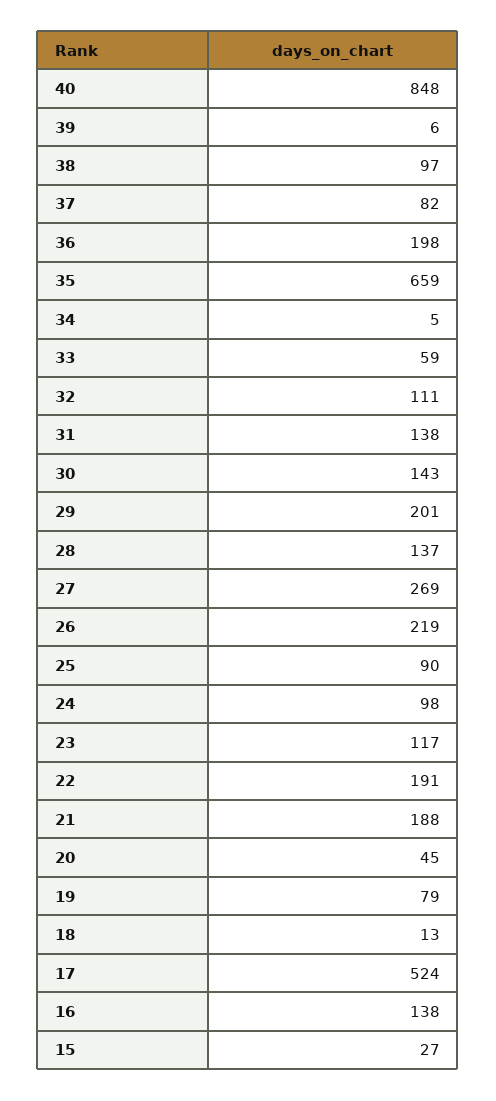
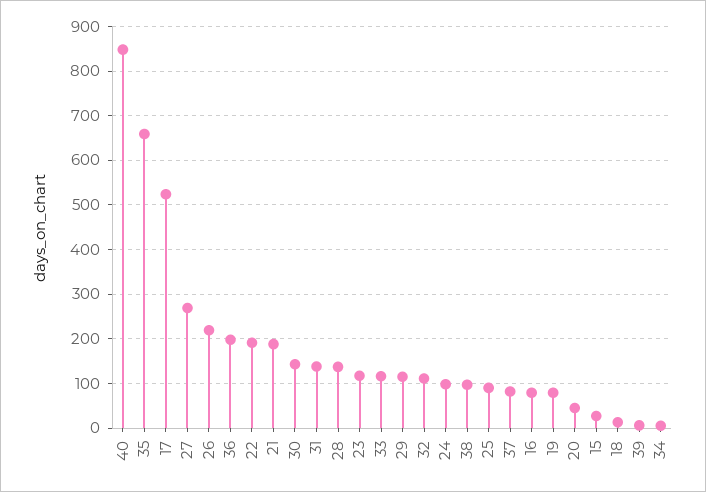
  {
    "40": 848,
    "39": 6,
    "38": 97,
    "37": 82,
    "36": 198,
    "35": 659,
    "34": 5,
-   "33": 59,
+   "33": 120,
    "32": 111,
    "31": 138,
    "30": 143,
-   "29": 201,
+   "29": 120,
    "28": 137,
    "27": 269,
    "26": 219,
    "25": 90,
    "24": 98,
    "23": 117,
    "22": 191,
    "21": 188,
    "20": 45,
    "19": 79,
    "18": 13,
    "17": 524,
-   "16": 138,
+   "16": 80,
    "15": 27
  }

